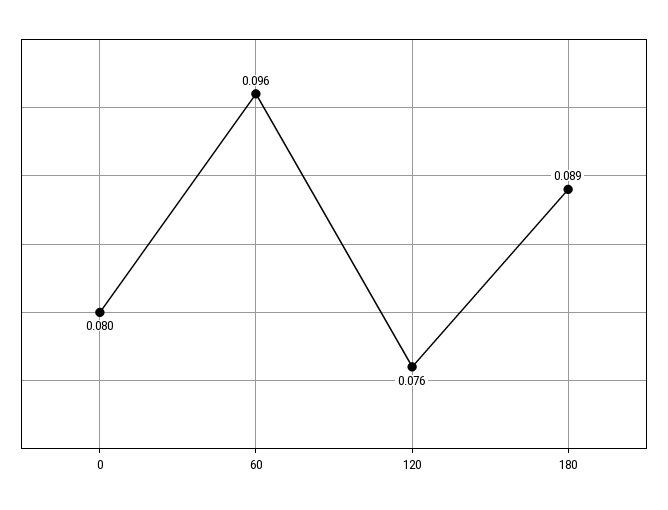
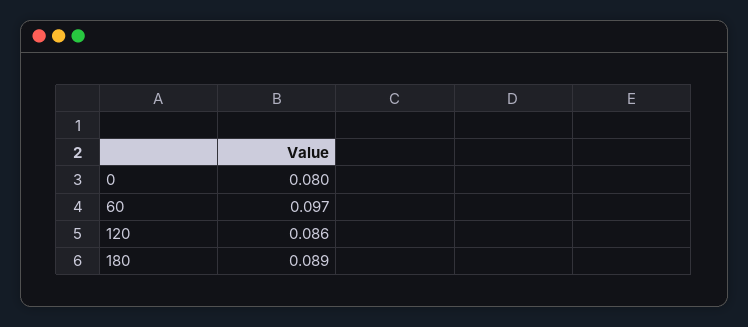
  {
    "0": 0.08,
-   "60": 0.096,
+   "60": 0.097,
-   "120": 0.076,
+   "120": 0.086,
    "180": 0.089
  }

